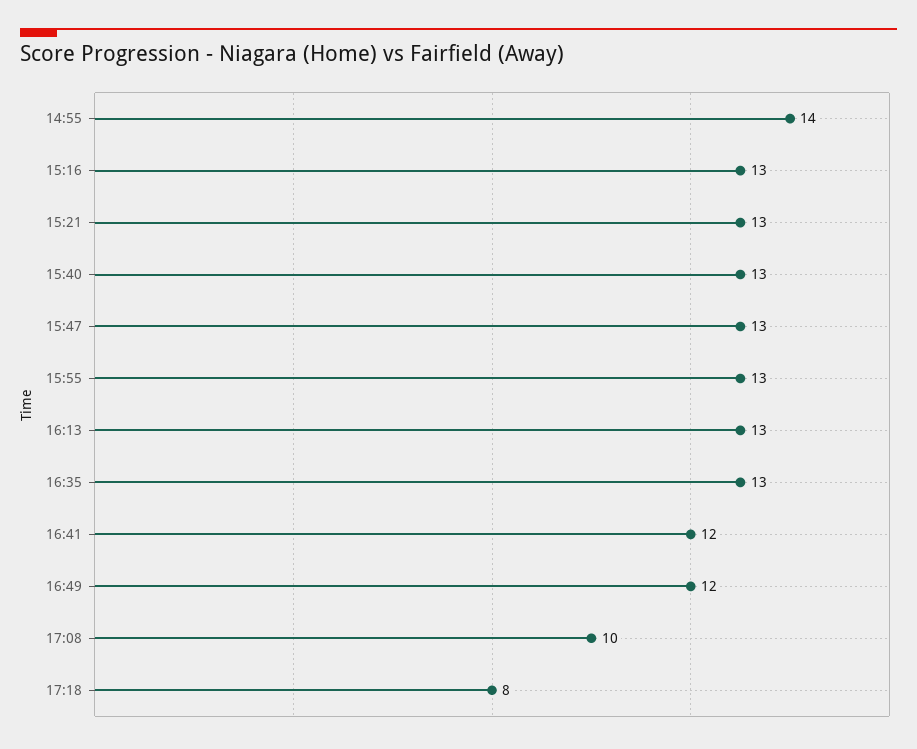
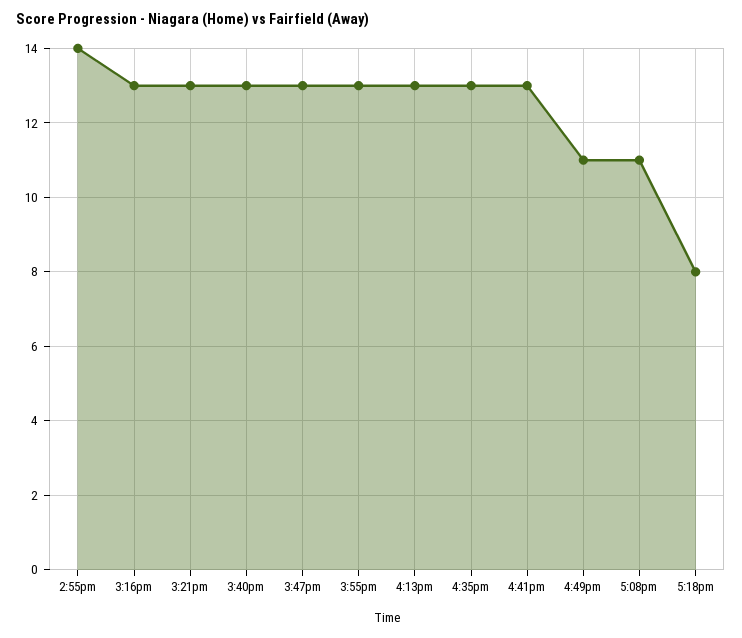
  {
    "14:55": 14,
    "15:16": 13,
    "15:21": 13,
    "15:40": 13,
    "15:47": 13,
    "15:55": 13,
    "16:13": 13,
    "16:35": 13,
-   "16:41": 12,
+   "16:41": 13,
-   "16:49": 12,
+   "16:49": 11,
-   "17:08": 10,
+   "17:08": 11,
    "17:18": 8
  }

